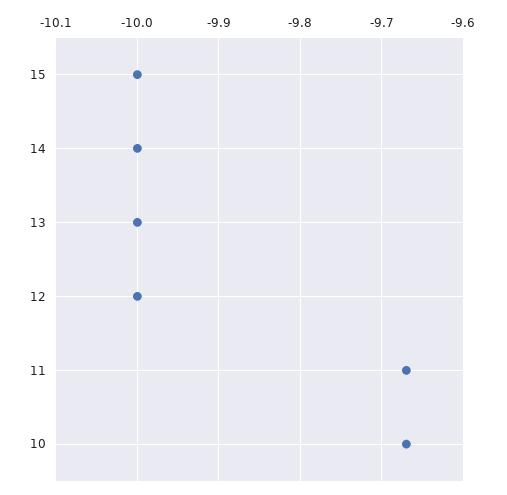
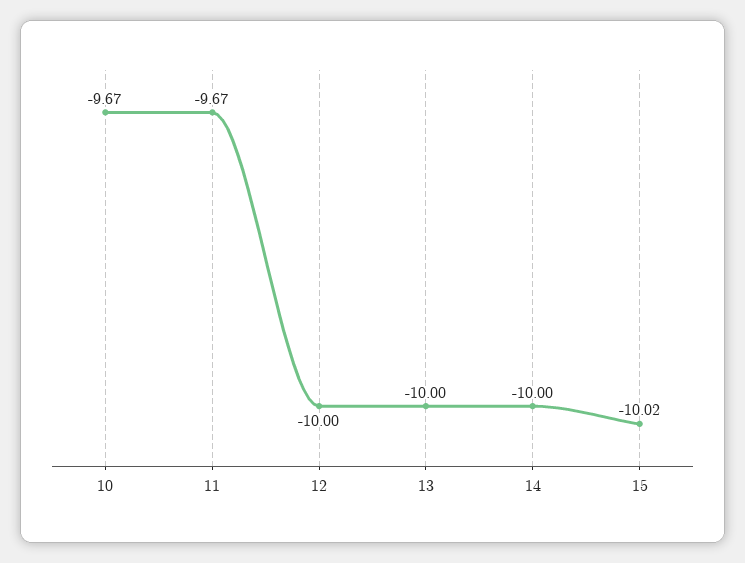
  {
-   "15": -10,
+   "15": -10.02,
    "14": -10,
    "13": -10,
    "12": -10,
    "11": -9.67,
    "10": -9.67
  }

